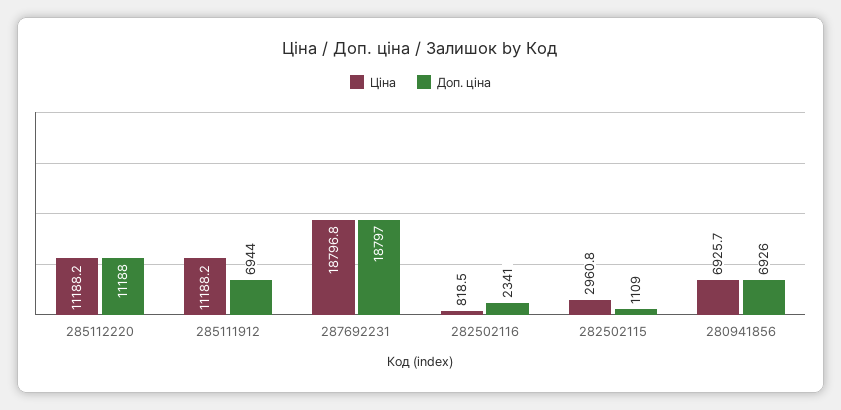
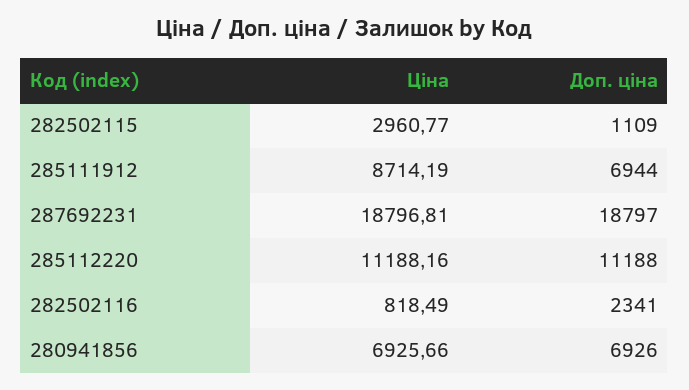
  {
    "Ціна": {
      "285112220": 11188.16,
-     "285111912": 11188.2,
+     "285111912": 8714.19,
      "287692231": 18796.81,
      "282502116": 818.49,
      "282502115": 2960.77,
      "280941856": 6925.66
    },
    "Доп. ціна": {
      "285112220": 11188,
      "285111912": 6944,
      "287692231": 18797,
      "282502116": 2341,
      "282502115": 1109,
      "280941856": 6926
    }
  }

